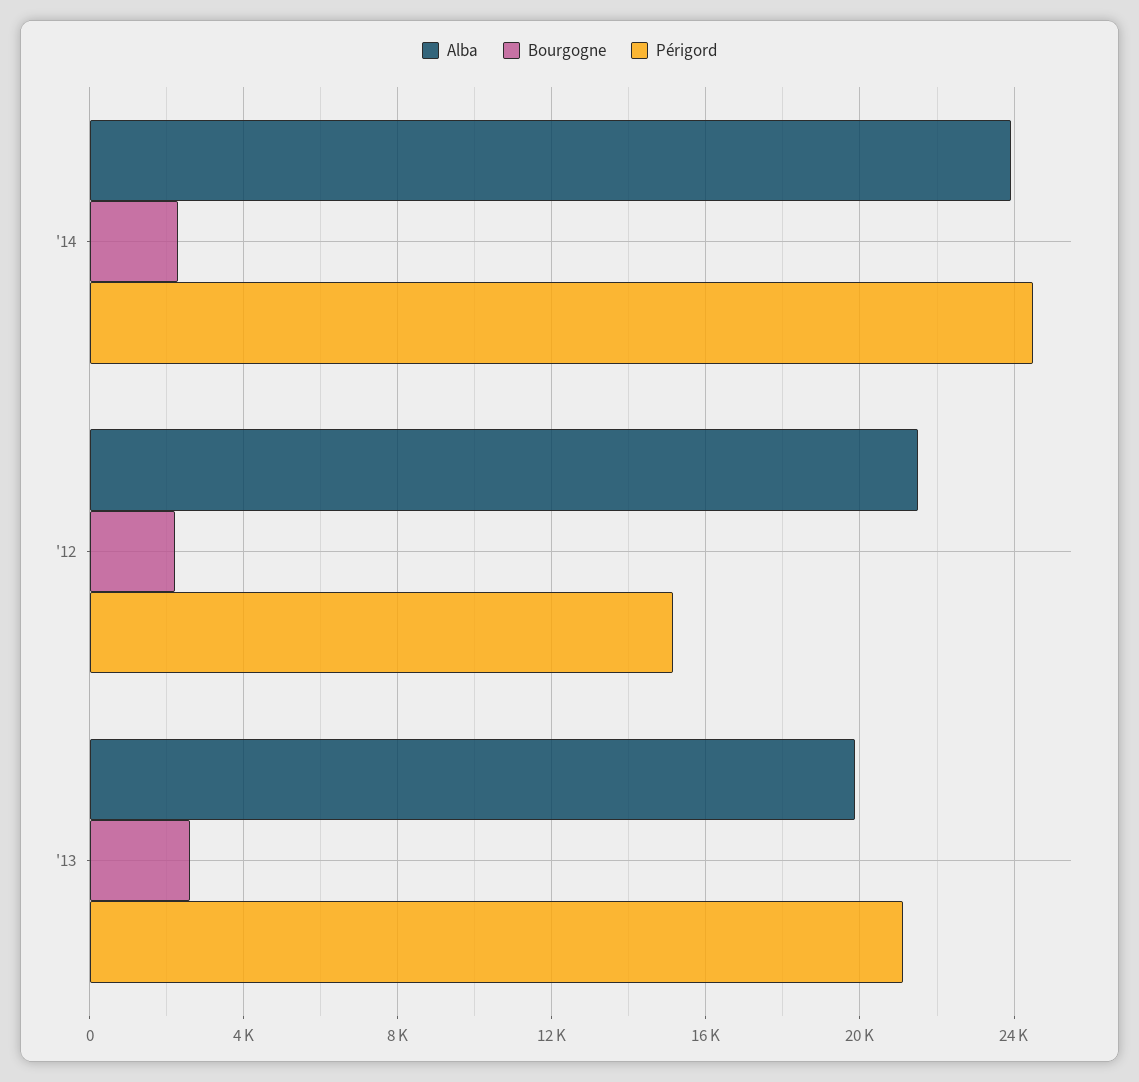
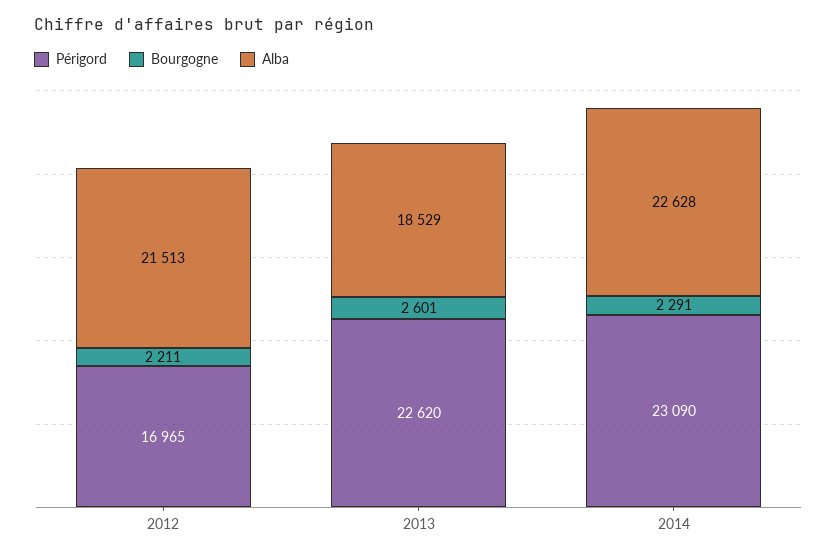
  {
    "Alba": {
-     "'14": 24000,
+     "'14": 22628,
      "'12": 21513,
-     "'13": 20000
+     "'13": 18529
    },
    "Bourgogne": {
      "'14": 2291,
      "'12": 2211,
      "'13": 2601
    },
    "Périgord": {
-     "'14": 24500,
+     "'14": 23090,
-     "'12": 15000,
+     "'12": 16965,
-     "'13": 21000
+     "'13": 22620
    }
  }

